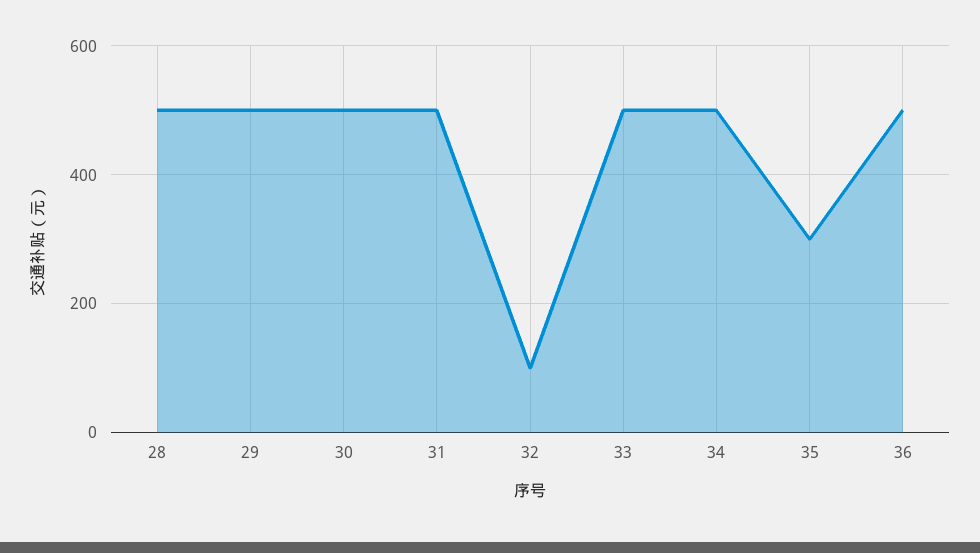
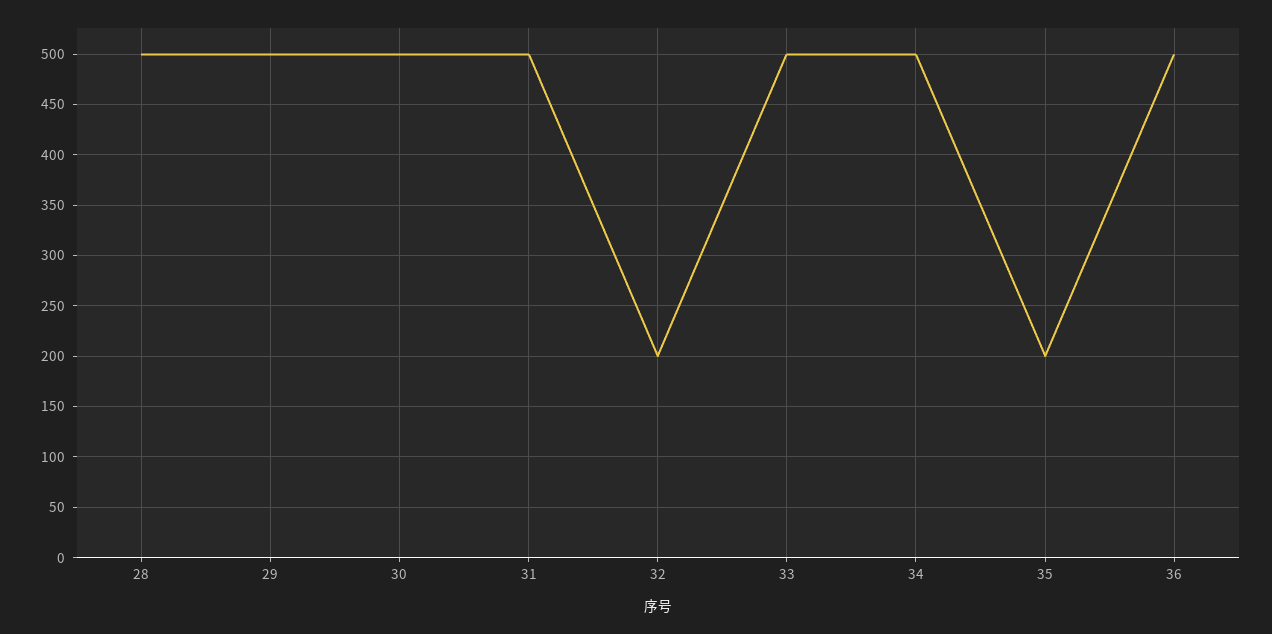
  {
    "28": 500,
    "29": 500,
    "30": 500,
    "31": 500,
-   "32": 100,
+   "32": 200,
    "33": 500,
    "34": 500,
-   "35": 300,
+   "35": 200,
    "36": 500
  }

